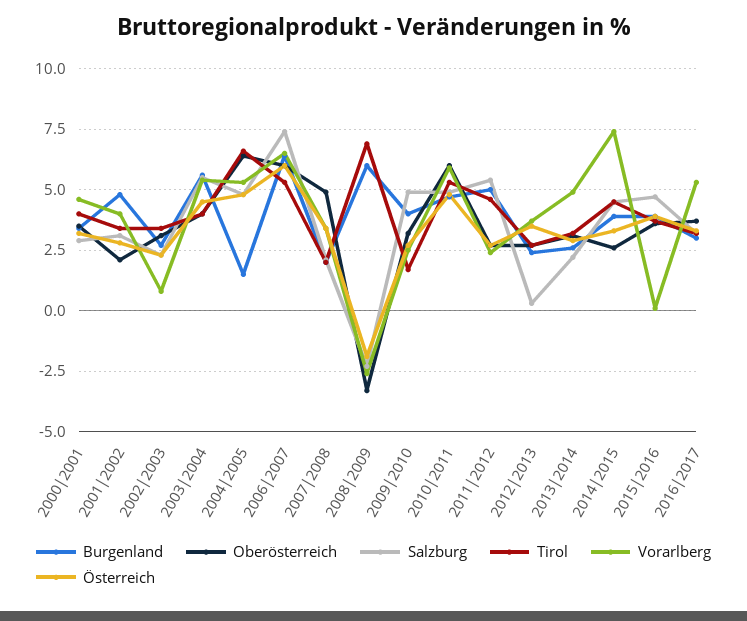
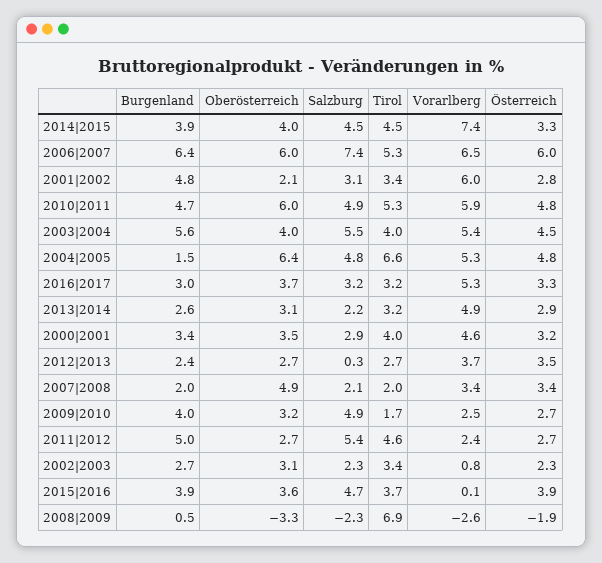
  {
    "Burgenland": {
      "2000|2001": 3.4,
      "2001|2002": 4.8,
      "2002|2003": 2.7,
      "2003|2004": 5.6,
      "2004|2005": 1.5,
      "2006|2007": 6.4,
      "2007|2008": 2,
-     "2008|2009": 6,
+     "2008|2009": 0.5,
      "2009|2010": 4,
      "2010|2011": 4.7,
      "2011|2012": 5,
      "2012|2013": 2.4,
      "2013|2014": 2.6,
      "2014|2015": 3.9,
      "2015|2016": 3.9,
      "2016|2017": 3
    },
    "Oberösterreich": {
      "2000|2001": 3.5,
      "2001|2002": 2.1,
      "2002|2003": 3.1,
      "2003|2004": 4,
      "2004|2005": 6.4,
      "2006|2007": 6,
      "2007|2008": 4.9,
      "2008|2009": -3.3,
      "2009|2010": 3.2,
      "2010|2011": 6,
      "2011|2012": 2.7,
      "2012|2013": 2.7,
      "2013|2014": 3.1,
-     "2014|2015": 2.5,
+     "2014|2015": 4,
      "2015|2016": 3.6,
      "2016|2017": 3.7
    },
    "Salzburg": {
      "2000|2001": 2.9,
      "2001|2002": 3.1,
      "2002|2003": 2.3,
      "2003|2004": 5.5,
      "2004|2005": 4.8,
      "2006|2007": 7.4,
      "2007|2008": 2.1,
      "2008|2009": -2.3,
      "2009|2010": 4.9,
      "2010|2011": 4.9,
      "2011|2012": 5.4,
      "2012|2013": 0.3,
      "2013|2014": 2.2,
      "2014|2015": 4.5,
      "2015|2016": 4.7,
      "2016|2017": 3.2
    },
    "Tirol": {
      "2000|2001": 4,
      "2001|2002": 3.4,
      "2002|2003": 3.4,
      "2003|2004": 4,
      "2004|2005": 6.6,
      "2006|2007": 5.3,
      "2007|2008": 2,
      "2008|2009": 6.9,
      "2009|2010": 1.7,
      "2010|2011": 5.3,
      "2011|2012": 4.6,
      "2012|2013": 2.7,
      "2013|2014": 3.2,
      "2014|2015": 4.5,
      "2015|2016": 3.7,
      "2016|2017": 3.2
    },
    "Vorarlberg": {
      "2000|2001": 4.6,
-     "2001|2002": 4,
+     "2001|2002": 6,
      "2002|2003": 0.8,
      "2003|2004": 5.4,
      "2004|2005": 5.3,
      "2006|2007": 6.5,
      "2007|2008": 3.4,
      "2008|2009": -2.6,
      "2009|2010": 2.5,
      "2010|2011": 5.9,
      "2011|2012": 2.4,
      "2012|2013": 3.7,
      "2013|2014": 4.9,
      "2014|2015": 7.4,
      "2015|2016": 0.1,
      "2016|2017": 5.3
    },
    "Österreich": {
      "2000|2001": 3.2,
      "2001|2002": 2.8,
      "2002|2003": 2.3,
      "2003|2004": 4.5,
      "2004|2005": 4.8,
      "2006|2007": 6,
      "2007|2008": 3.4,
      "2008|2009": -1.9,
      "2009|2010": 2.7,
      "2010|2011": 4.8,
      "2011|2012": 2.7,
      "2012|2013": 3.5,
      "2013|2014": 2.9,
      "2014|2015": 3.3,
      "2015|2016": 3.9,
      "2016|2017": 3.3
    }
  }

